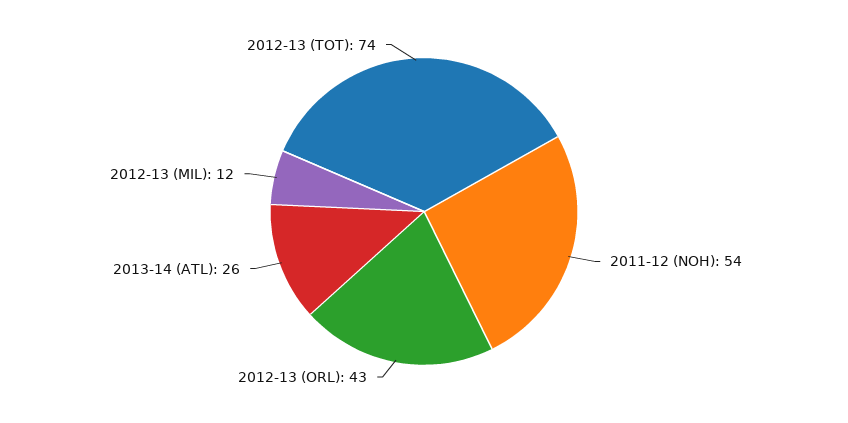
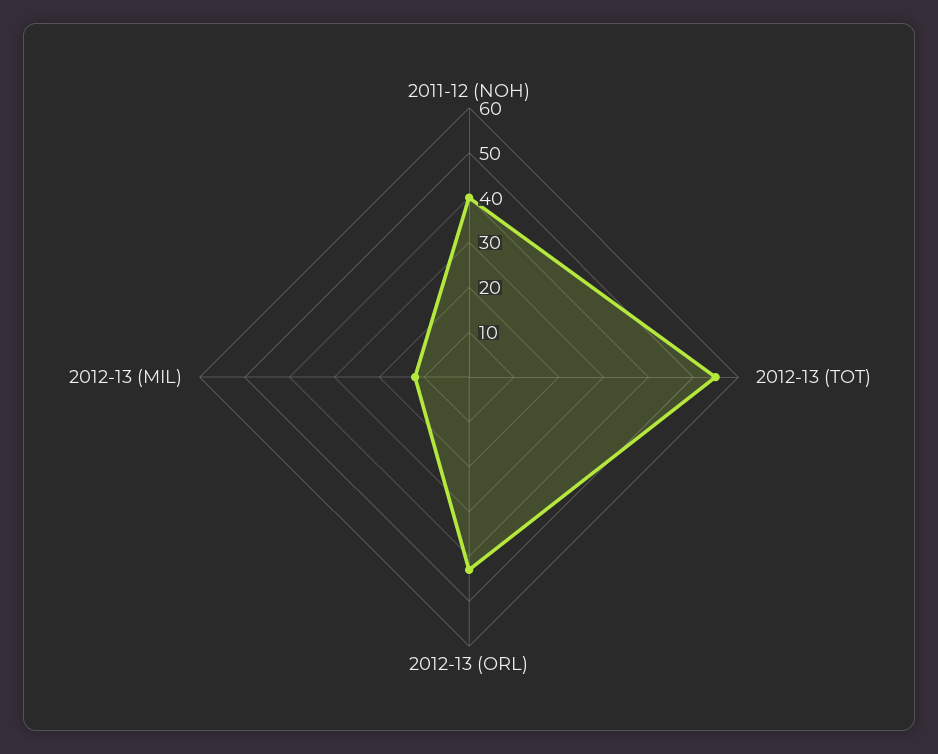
  {
-   "2011-12 (NOH)": 54,
+   "2011-12 (NOH)": 40,
    "2012-13 (ORL)": 43,
-   "2013-14 (ATL)": 26,
    "2012-13 (MIL)": 12,
-   "2012-13 (TOT)": 74
+   "2012-13 (TOT)": 55
  }

